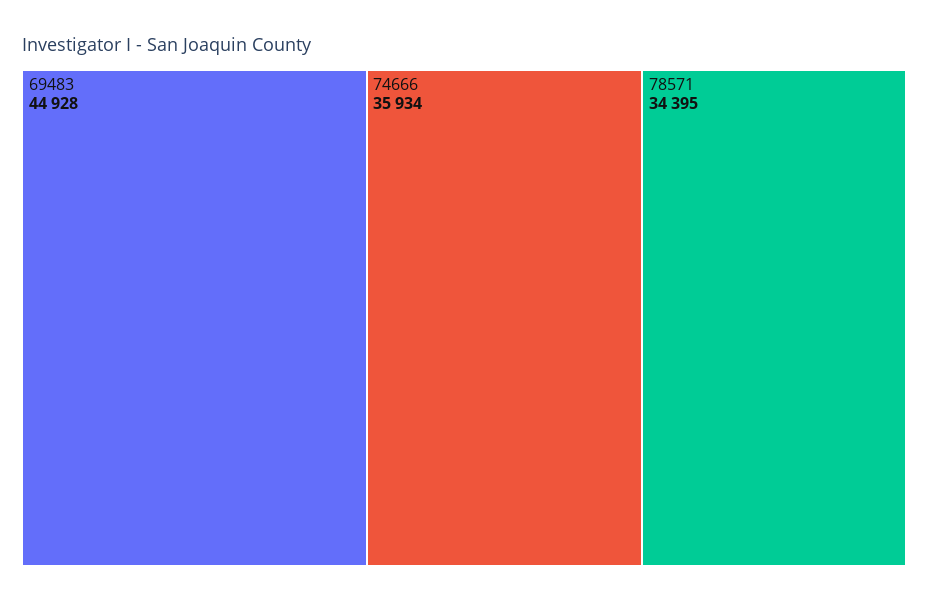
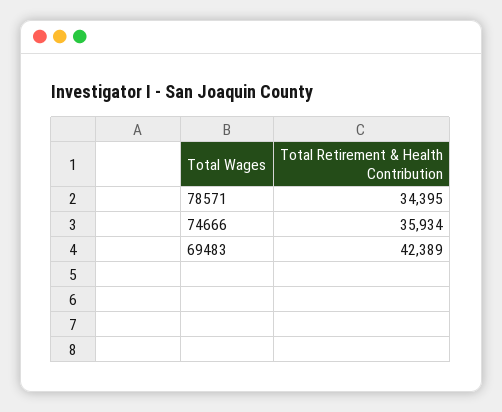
  {
-   "69483": 44928,
+   "69483": 42389,
    "74666": 35934,
    "78571": 34395
  }

